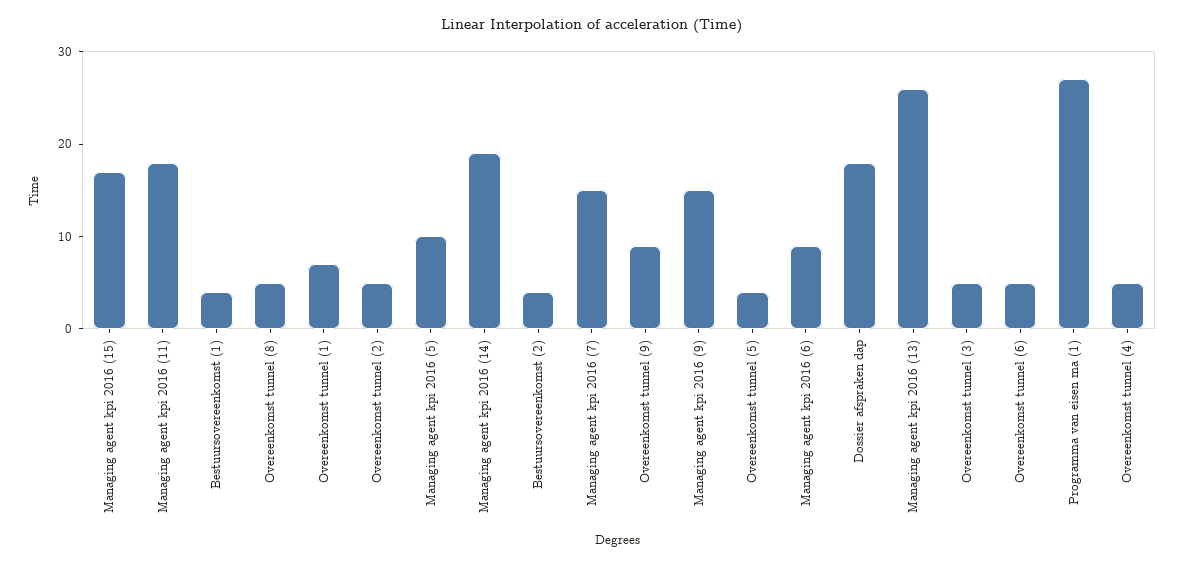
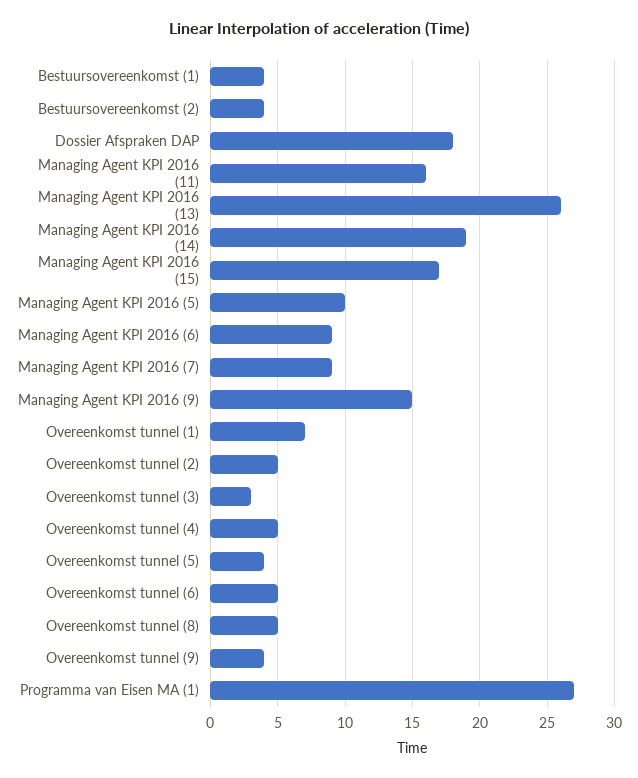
  {
    "Managing agent kpi 2016 (15)": 17,
-   "Managing agent kpi 2016 (11)": 18,
+   "Managing agent kpi 2016 (11)": 16,
    "Bestuursovereenkomst (1)": 4,
    "Overeenkomst tunnel (8)": 5,
    "Overeenkomst tunnel (1)": 7,
    "Overeenkomst tunnel (2)": 5,
    "Managing agent kpi 2016 (5)": 10,
    "Managing agent kpi 2016 (14)": 19,
    "Bestuursovereenkomst (2)": 4,
-   "Managing agent kpi 2016 (7)": 15,
+   "Managing agent kpi 2016 (7)": 9,
-   "Overeenkomst tunnel (9)": 9,
+   "Overeenkomst tunnel (9)": 4,
    "Managing agent kpi 2016 (9)": 15,
    "Overeenkomst tunnel (5)": 4,
    "Managing agent kpi 2016 (6)": 9,
    "Dossier afspraken dap": 18,
    "Managing agent kpi 2016 (13)": 26,
-   "Overeenkomst tunnel (3)": 5,
+   "Overeenkomst tunnel (3)": 3,
    "Overeenkomst tunnel (6)": 5,
    "Programma van eisen ma (1)": 27,
    "Overeenkomst tunnel (4)": 5
  }

